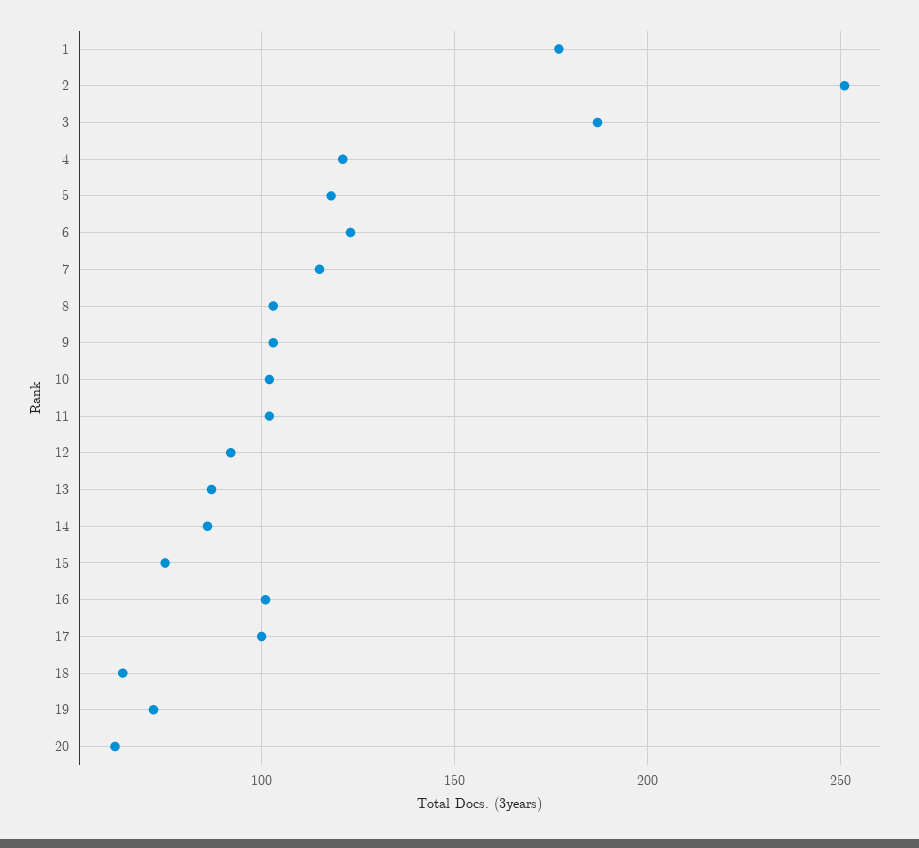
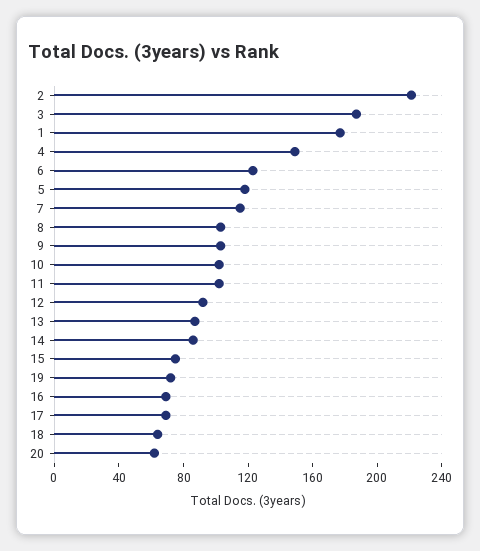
  {
    "1": 175,
-   "2": 250,
+   "2": 220,
    "3": 185,
-   "4": 120,
+   "4": 150,
    "5": 120,
    "6": 125,
    "7": 115,
    "8": 105,
    "9": 105,
    "10": 100,
    "11": 100,
    "12": 90,
    "13": 85,
    "14": 85,
    "15": 75,
-   "16": 100,
+   "16": 70,
-   "17": 100,
+   "17": 70,
    "18": 65,
    "19": 70,
    "20": 60
  }

